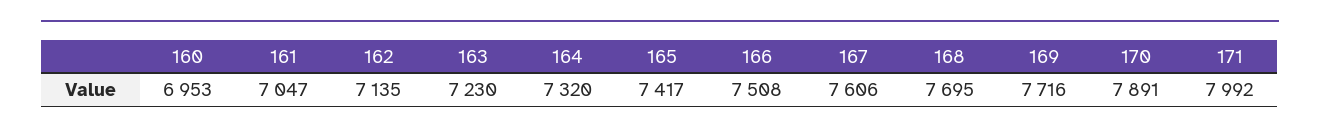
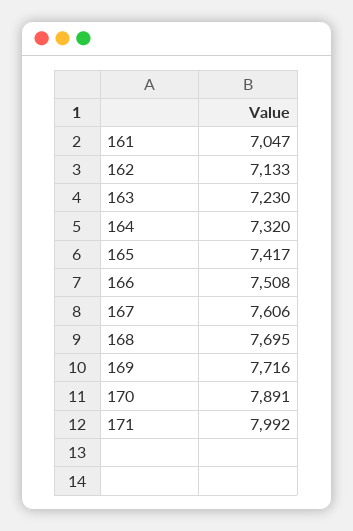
  {
-   "160": 6953,
    "161": 7047,
-   "162": 7135,
+   "162": 7133,
    "163": 7230,
    "164": 7320,
    "165": 7417,
    "166": 7508,
    "167": 7606,
    "168": 7695,
    "169": 7716,
    "170": 7891,
    "171": 7992
  }

